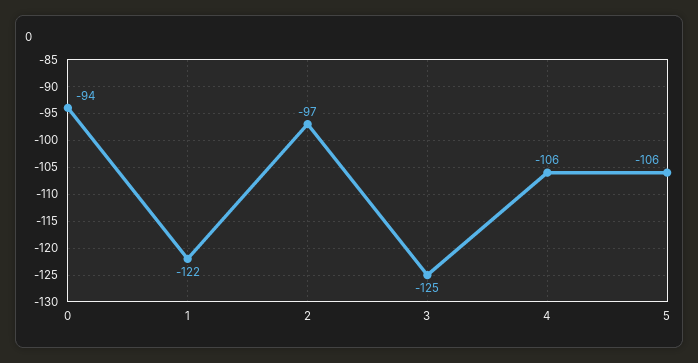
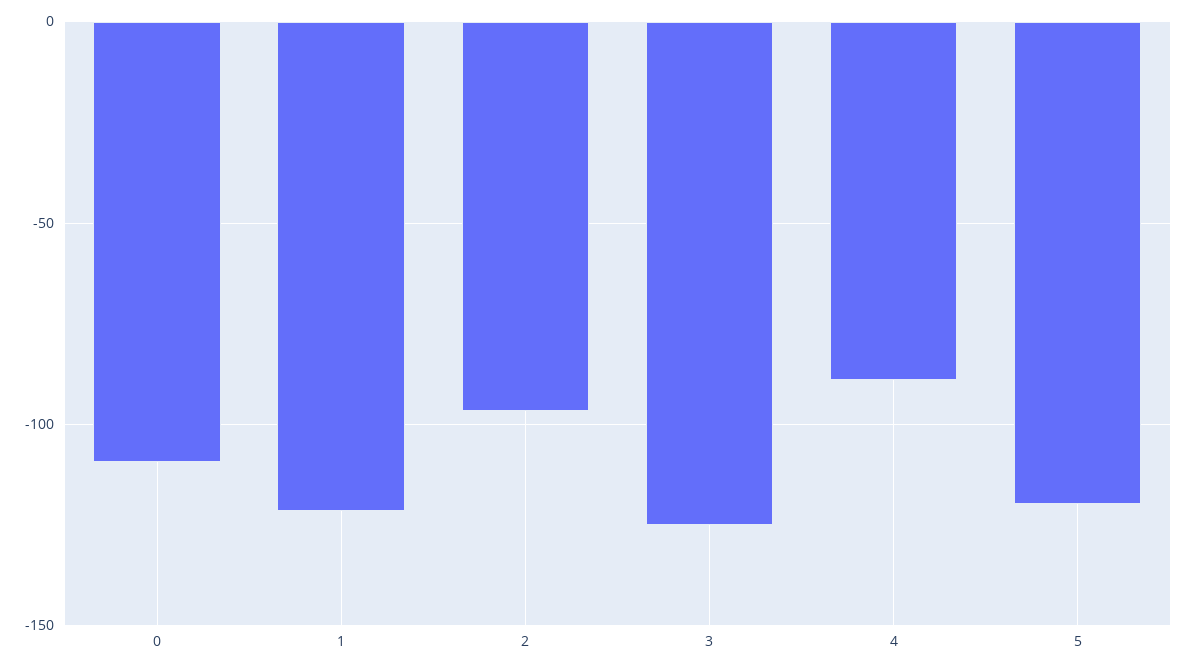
  {
-   "0": -94,
+   "0": -110,
    "1": -122,
    "2": -97,
    "3": -125,
-   "4": -106,
+   "4": -90,
-   "5": -106
+   "5": -120
  }

